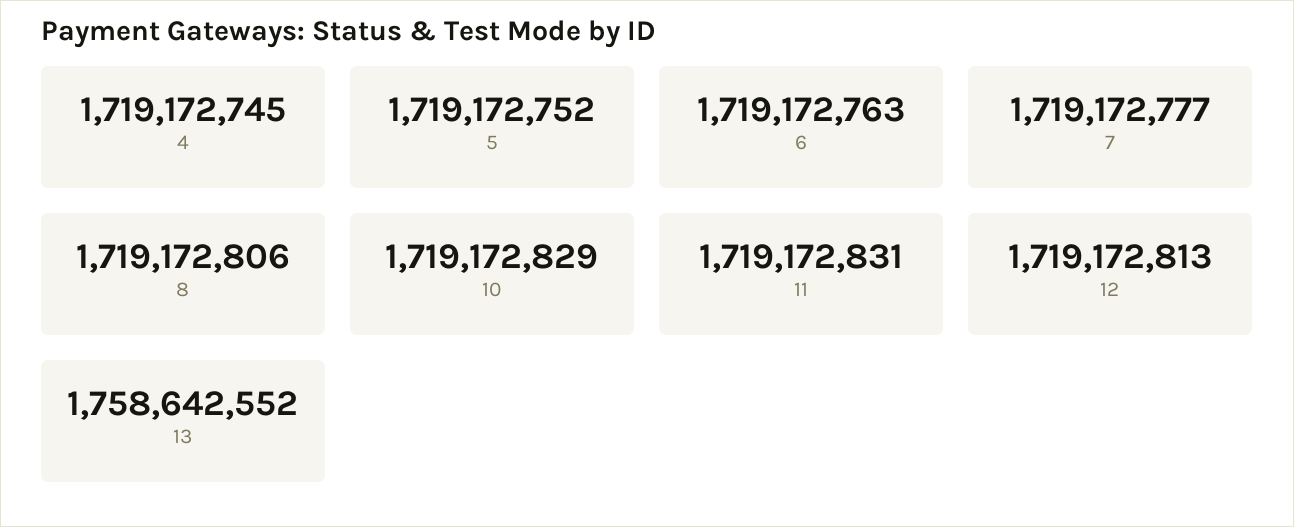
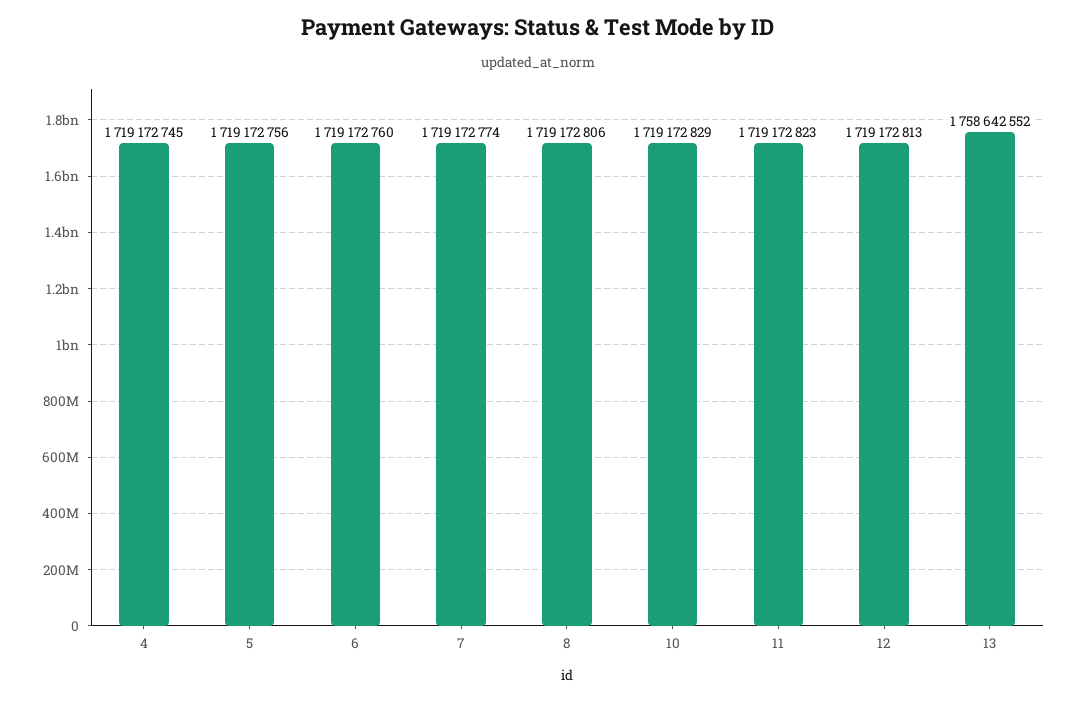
  {
    "4": 1719172745,
-   "5": 1719172752,
+   "5": 1719172756,
-   "6": 1719172763,
+   "6": 1719172760,
-   "7": 1719172777,
+   "7": 1719172774,
    "8": 1719172806,
    "10": 1719172829,
-   "11": 1719172831,
+   "11": 1719172823,
    "12": 1719172813,
    "13": 1758642552
  }

